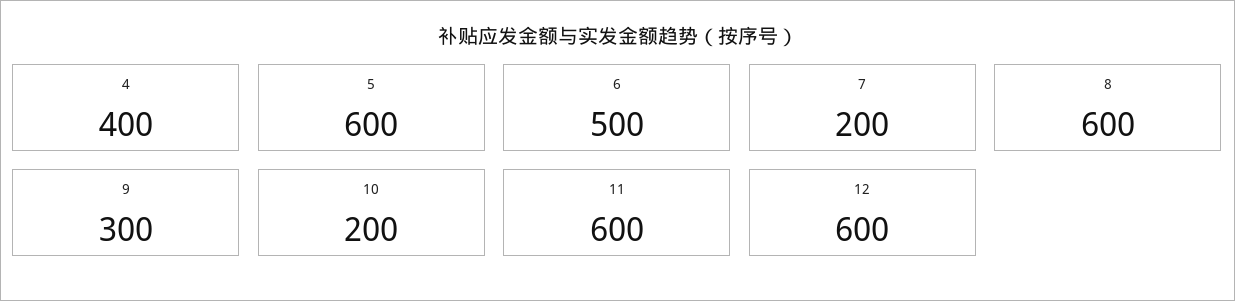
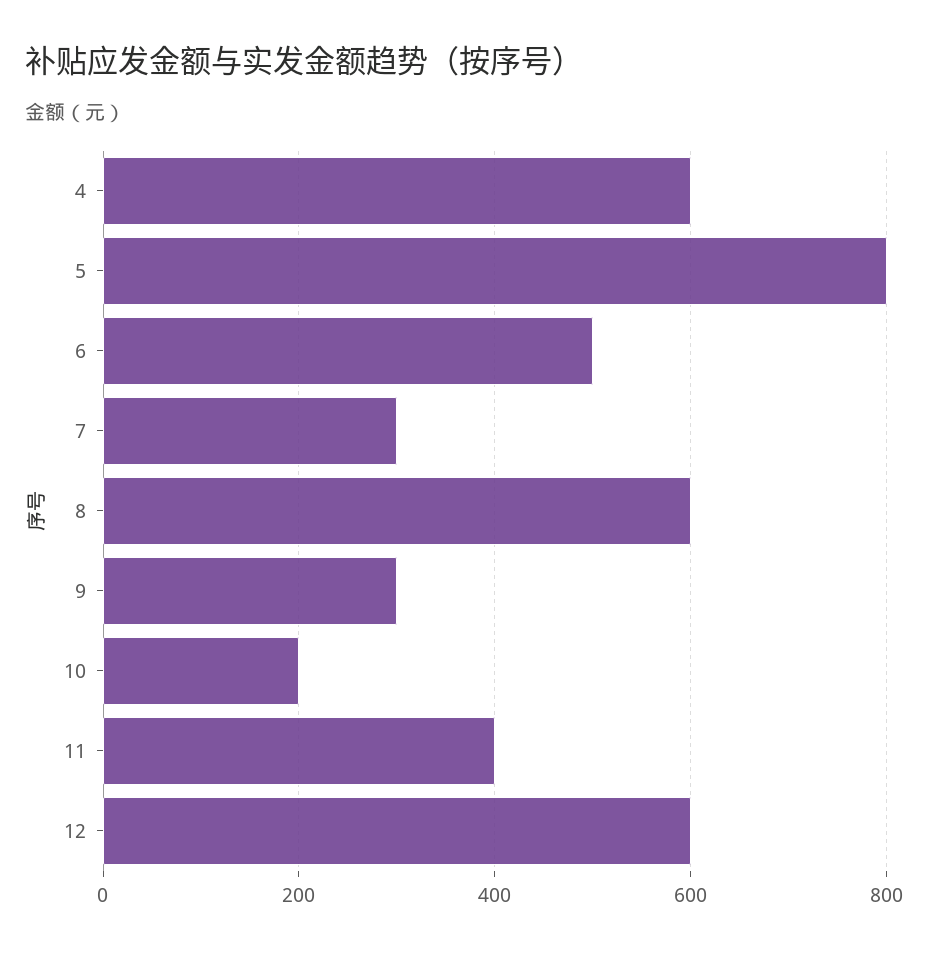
  {
-   "4": 400,
+   "4": 600,
-   "5": 600,
+   "5": 800,
    "6": 500,
-   "7": 200,
+   "7": 300,
    "8": 600,
    "9": 300,
    "10": 200,
-   "11": 600,
+   "11": 400,
    "12": 600
  }

